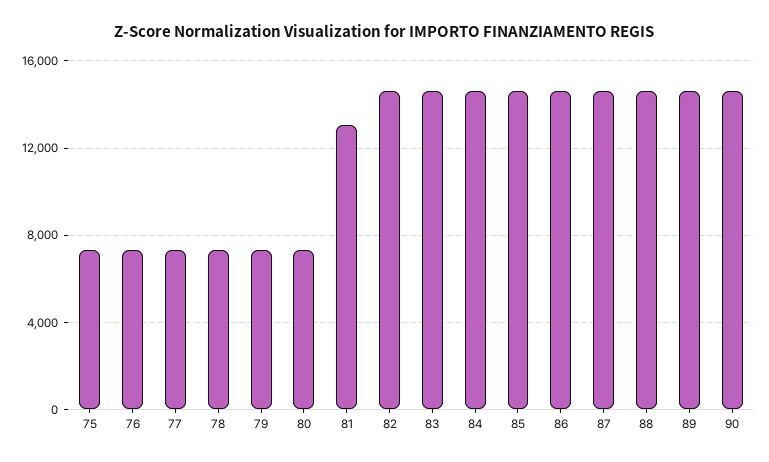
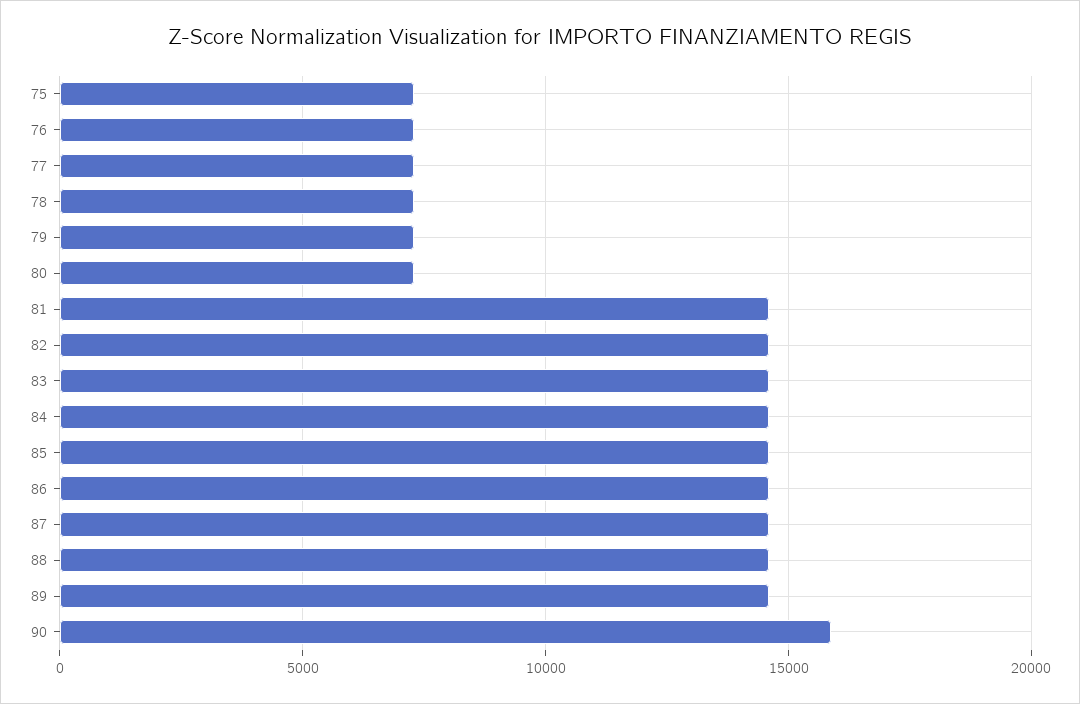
  {
    "75": 7500,
    "76": 7500,
    "77": 7500,
    "78": 7500,
    "79": 7500,
    "80": 7500,
-   "81": 13000,
+   "81": 14500,
    "82": 14500,
    "83": 14500,
    "84": 14500,
    "85": 14500,
    "86": 14500,
    "87": 14500,
    "88": 14500,
    "89": 14500,
-   "90": 14500
+   "90": 16000
  }

